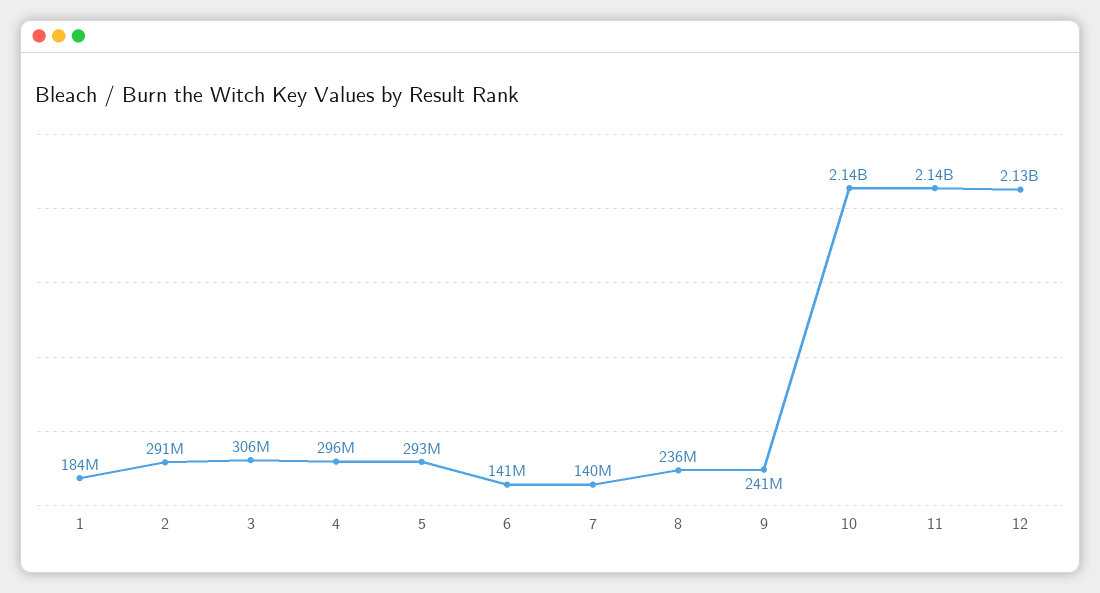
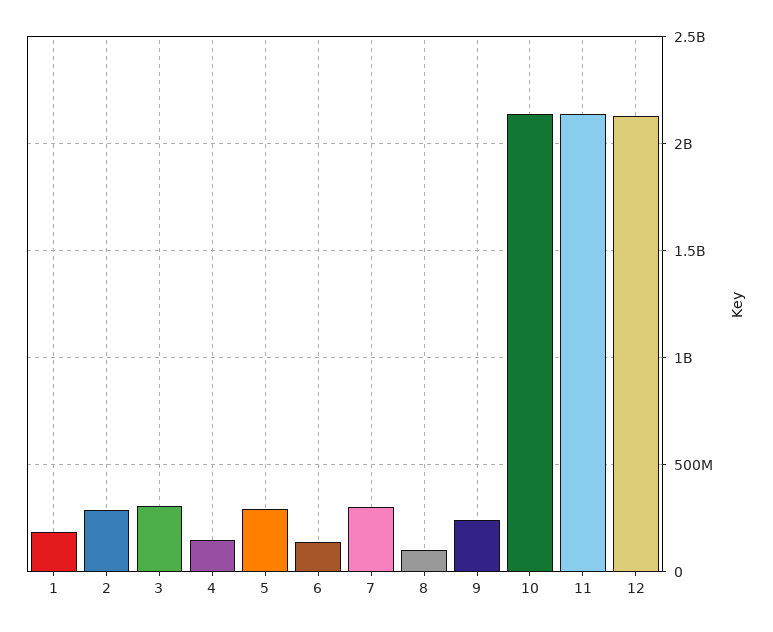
  {
    "1": 184000000,
    "2": 291000000,
    "3": 306000000,
-   "4": 296000000,
+   "4": 150000000,
    "5": 293000000,
    "6": 141000000,
-   "7": 140000000,
+   "7": 300000000,
-   "8": 236000000,
+   "8": 100000000,
    "9": 241000000,
    "10": 2140000000,
    "11": 2140000000,
    "12": 2130000000
  }

